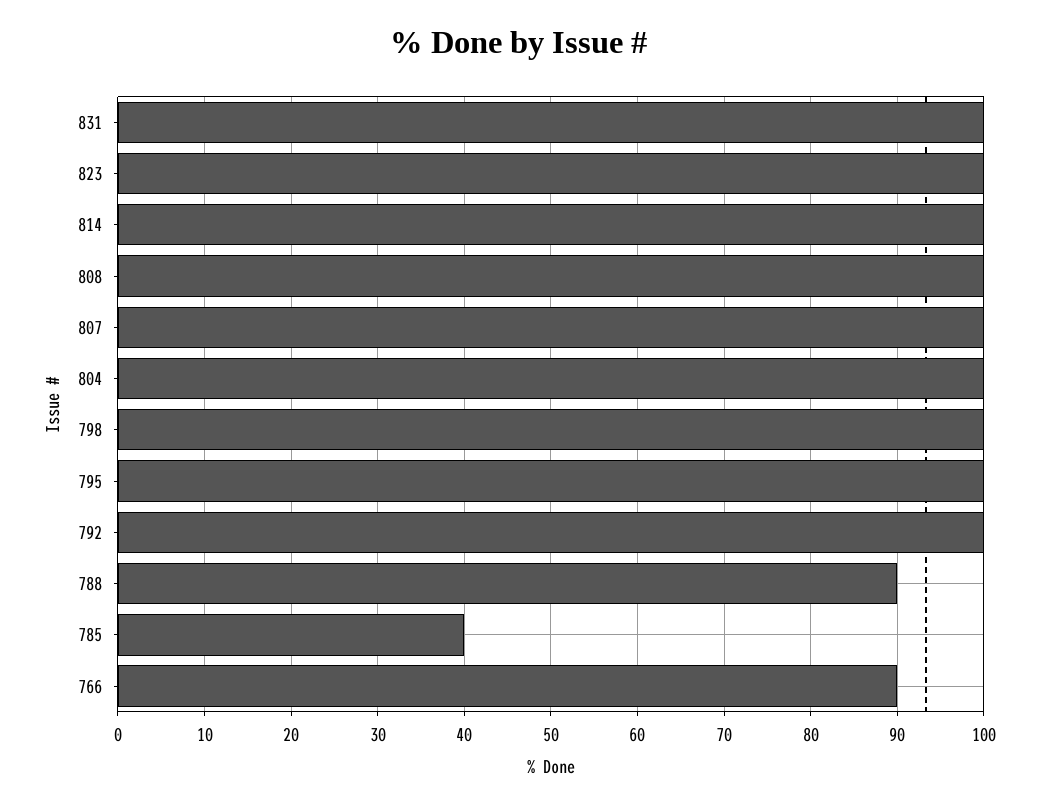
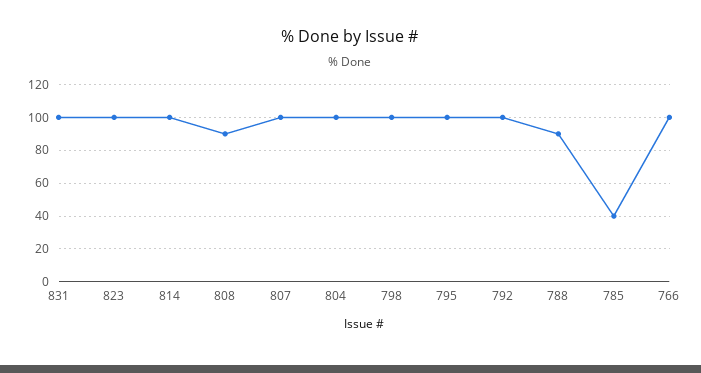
  {
    "831": 100,
    "823": 100,
    "814": 100,
-   "808": 100,
+   "808": 90,
    "807": 100,
    "804": 100,
    "798": 100,
    "795": 100,
    "792": 100,
    "788": 90,
    "785": 40,
-   "766": 90
+   "766": 100
  }

